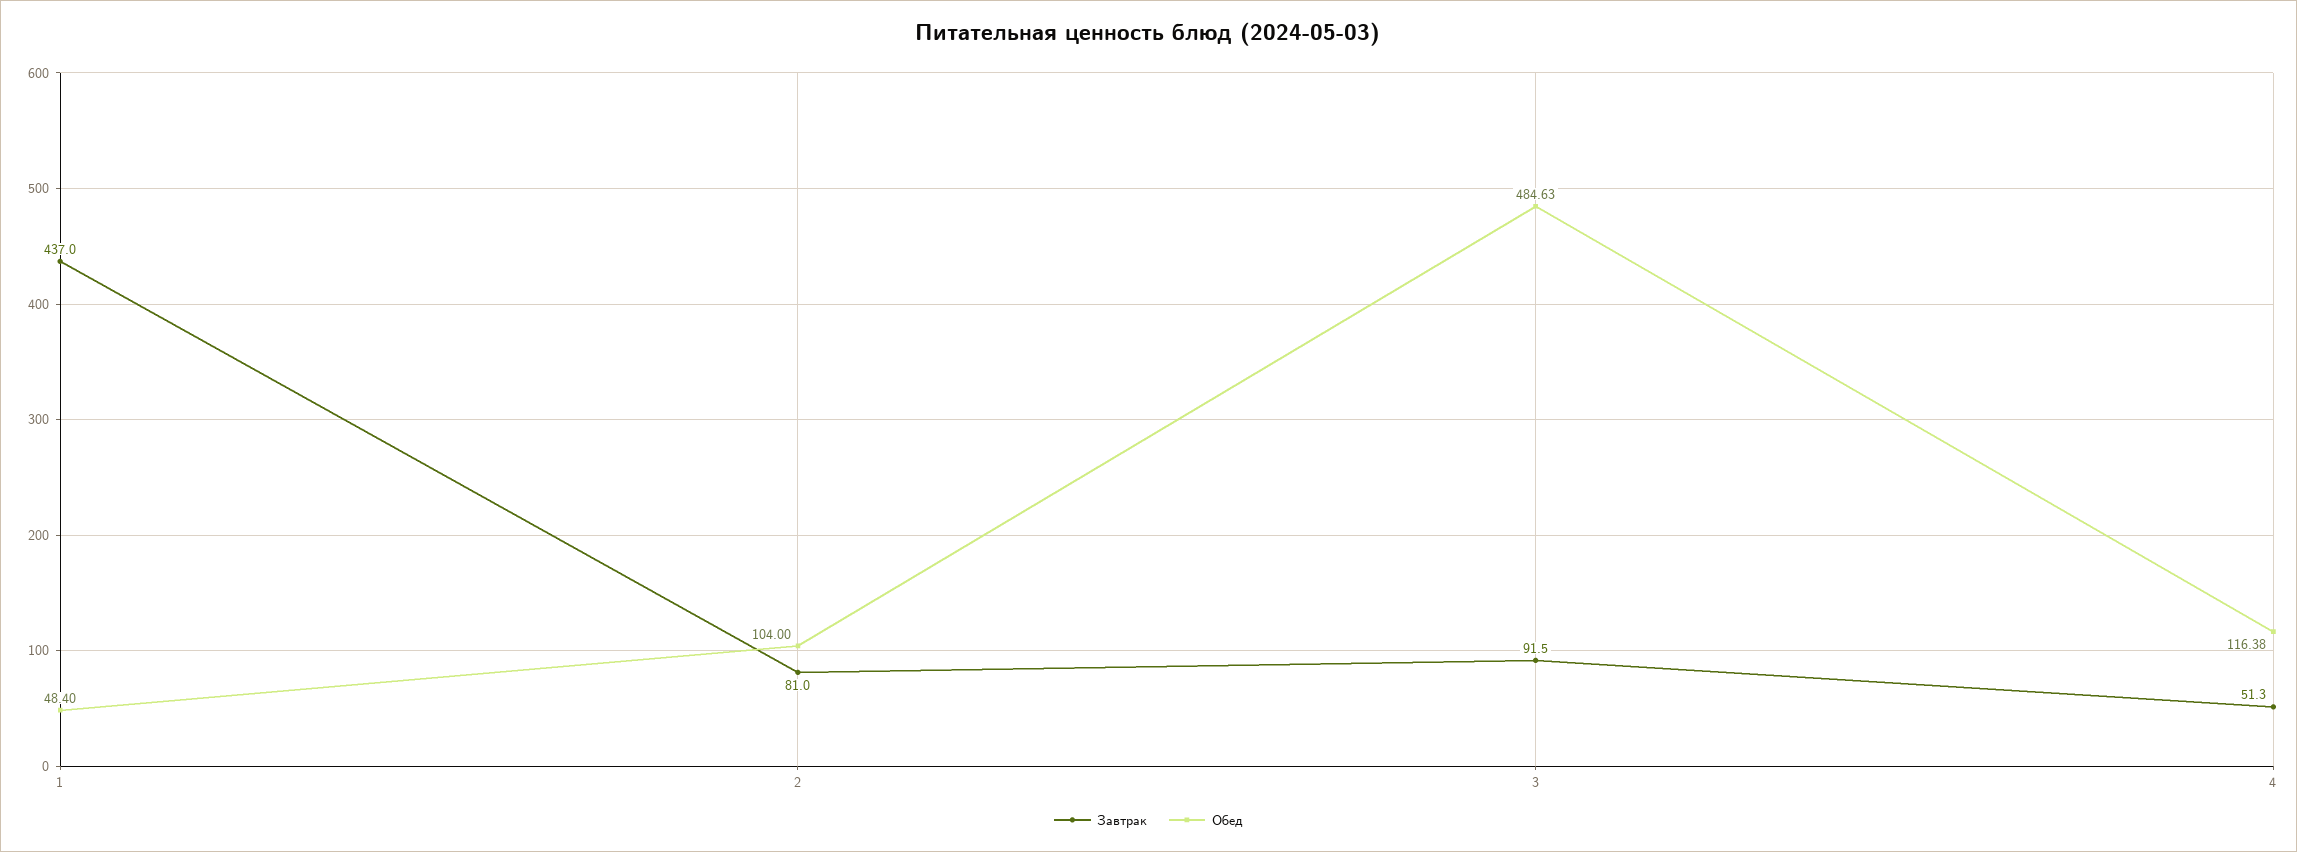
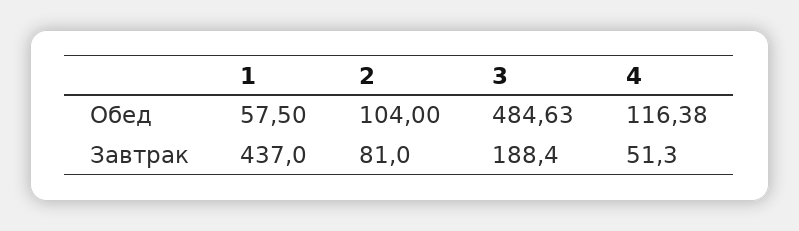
  {
    "Завтрак": {
      "1": 437,
      "2": 81,
-     "3": 91.5,
+     "3": 188.4,
      "4": 51.3
    },
    "Обед": {
-     "1": 48.4,
+     "1": 57.5,
      "2": 104,
      "3": 484.63,
      "4": 116.38
    }
  }

